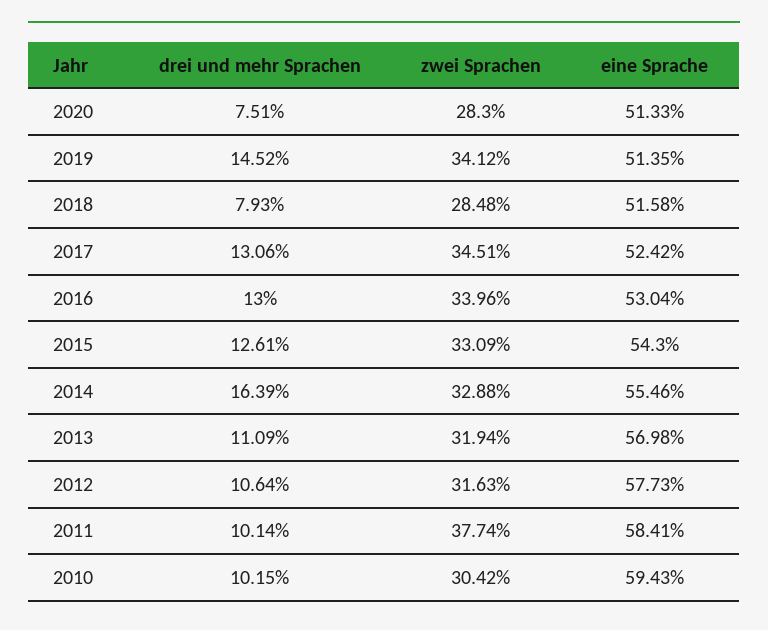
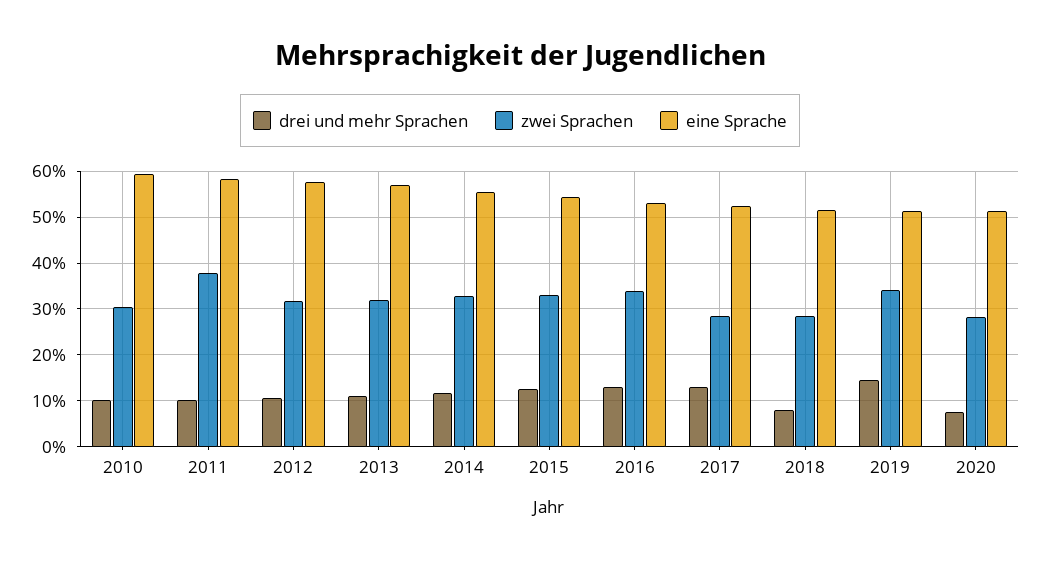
  {
    "drei und mehr Sprachen": {
      "2020": 7.51,
      "2019": 14.52,
      "2018": 7.93,
      "2017": 13.06,
      "2016": 13,
      "2015": 12.61,
-     "2014": 16.39,
+     "2014": 12,
      "2013": 11.09,
      "2012": 10.64,
      "2011": 10.14,
      "2010": 10.15
    },
    "zwei Sprachen": {
      "2020": 28.3,
      "2019": 34.12,
      "2018": 28.48,
-     "2017": 34.51,
+     "2017": 28,
      "2016": 33.96,
      "2015": 33.09,
      "2014": 32.88,
      "2013": 31.94,
      "2012": 31.63,
      "2011": 37.74,
      "2010": 30.42
    },
    "eine Sprache": {
      "2020": 51.33,
      "2019": 51.35,
      "2018": 51.58,
      "2017": 52.42,
      "2016": 53.04,
      "2015": 54.3,
      "2014": 55.46,
      "2013": 56.98,
      "2012": 57.73,
      "2011": 58.41,
      "2010": 59.43
    }
  }

